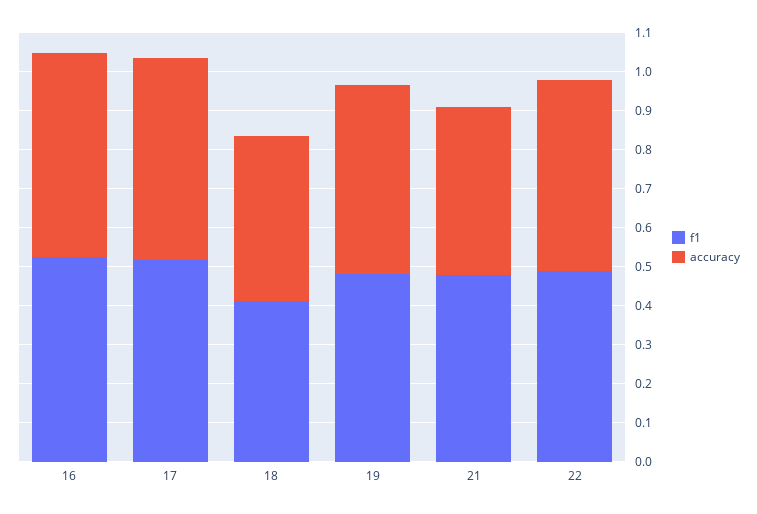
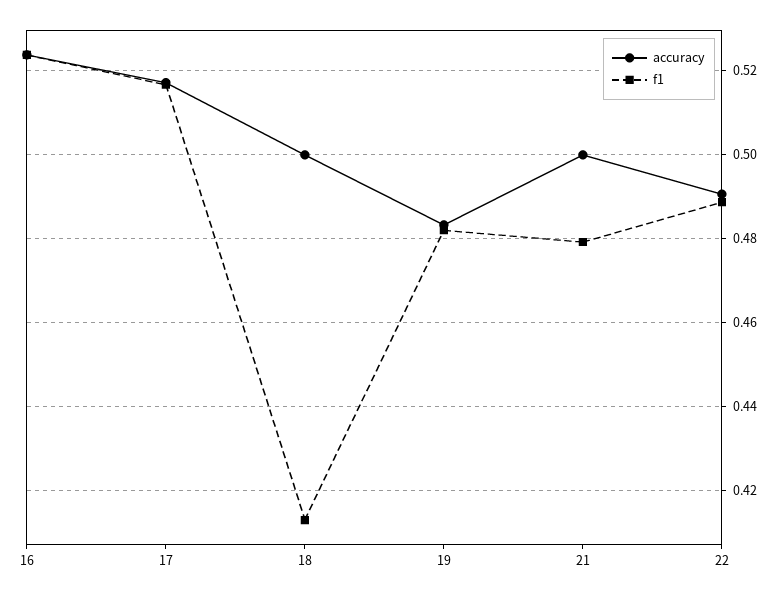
  {
    "f1": {
      "16": 0.524,
      "17": 0.516,
      "18": 0.412,
      "19": 0.482,
      "21": 0.48,
      "22": 0.488
    },
    "accuracy": {
      "16": 0.524,
      "17": 0.518,
-     "18": 0.425,
+     "18": 0.5,
      "19": 0.484,
-     "21": 0.425,
+     "21": 0.5,
      "22": 0.49
    }
  }

